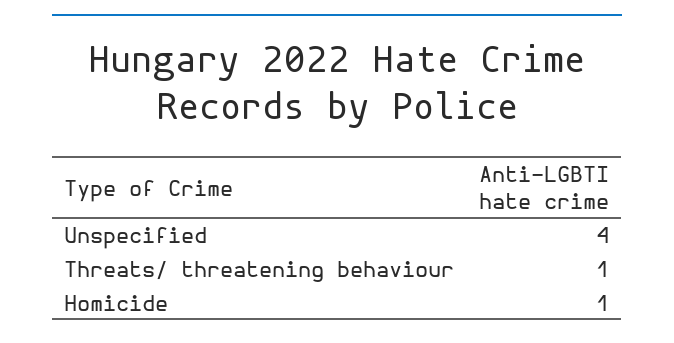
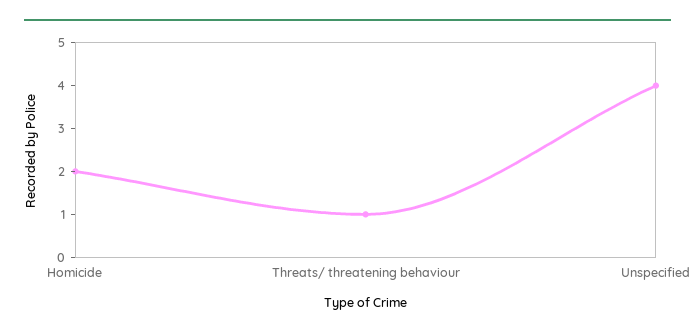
  {
    "Unspecified": 4,
    "Threats/ threatening behaviour": 1,
-   "Homicide": 1
+   "Homicide": 2
  }

